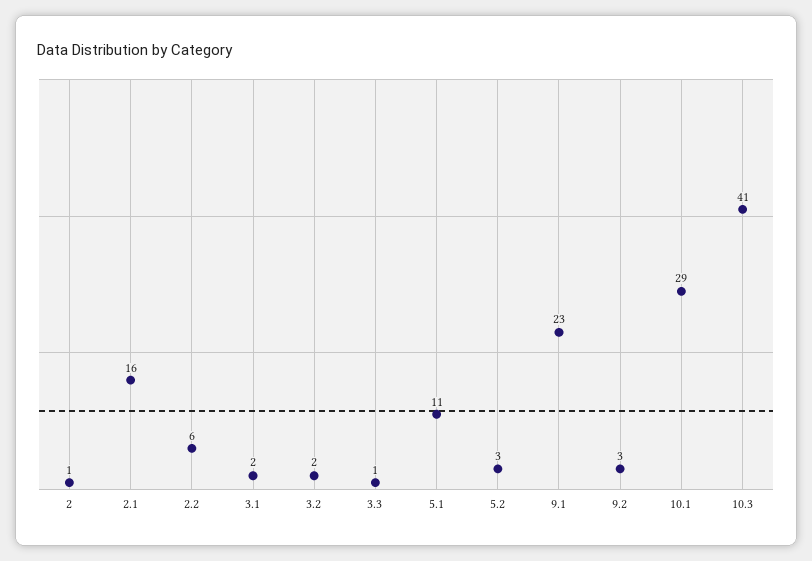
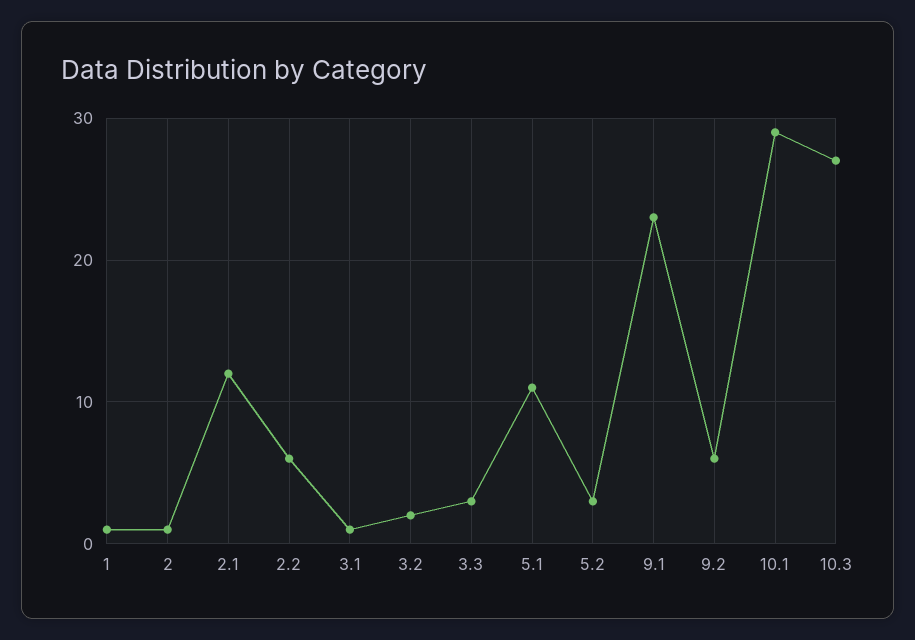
  {
    "2": 1,
-   "2.1": 16,
+   "2.1": 12,
    "2.2": 6,
-   "3.1": 2,
+   "3.1": 1,
    "3.2": 2,
-   "3.3": 1,
+   "3.3": 3,
    "5.1": 11,
    "5.2": 3,
    "9.1": 23,
-   "9.2": 3,
+   "9.2": 6,
    "10.1": 29,
-   "10.3": 41
+   "10.3": 27,
+   "1": 1
  }

